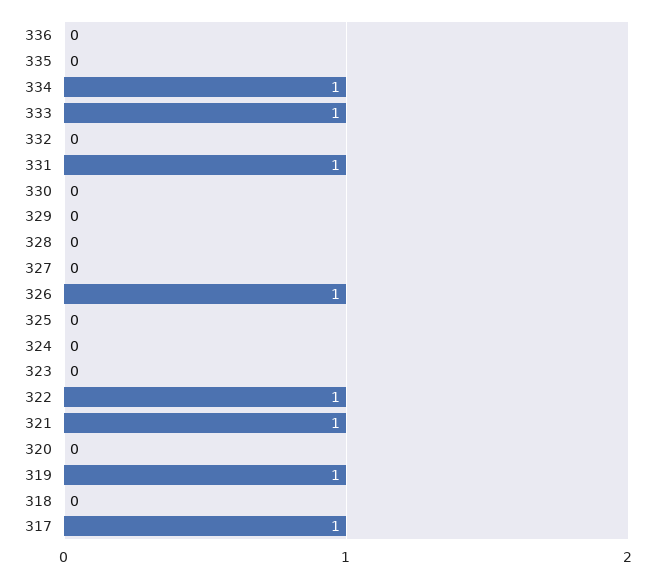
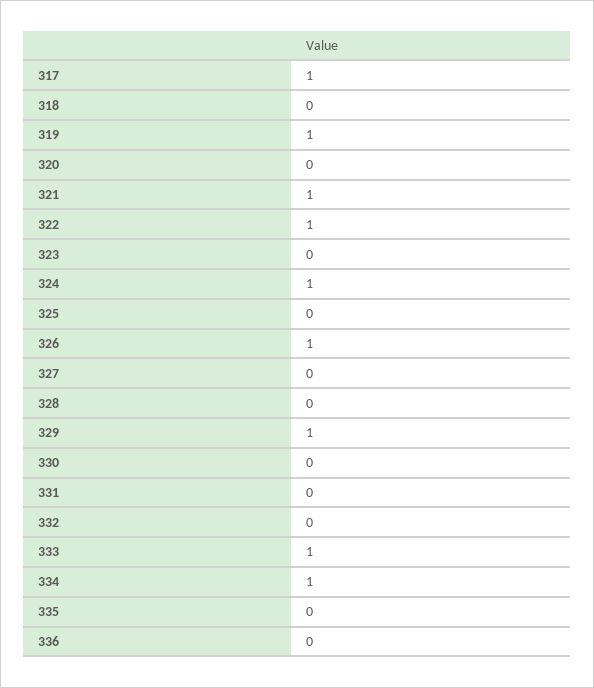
  {
    "336": 0,
    "335": 0,
    "334": 1,
    "333": 1,
    "332": 0,
-   "331": 1,
+   "331": 0,
    "330": 0,
-   "329": 0,
+   "329": 1,
    "328": 0,
    "327": 0,
    "326": 1,
    "325": 0,
-   "324": 0,
+   "324": 1,
    "323": 0,
    "322": 1,
    "321": 1,
    "320": 0,
    "319": 1,
    "318": 0,
    "317": 1
  }

